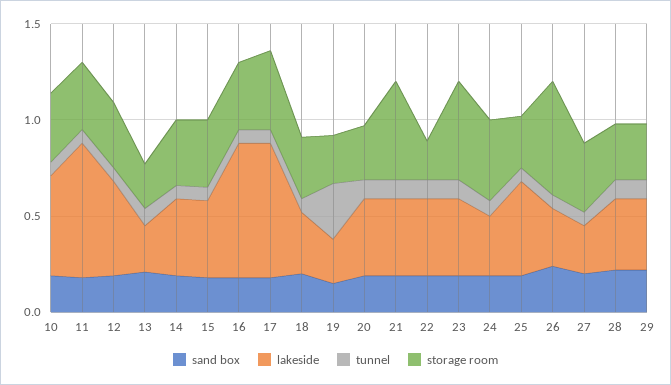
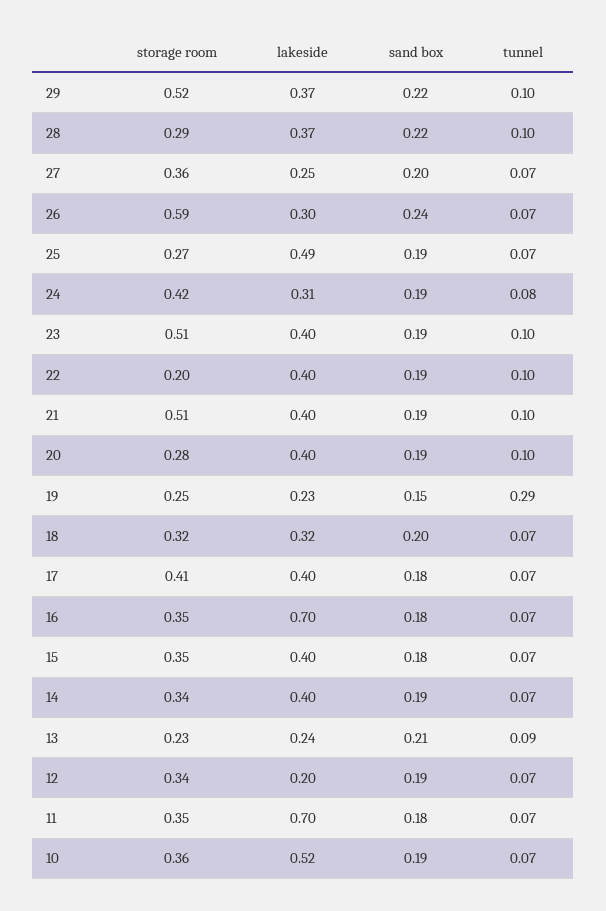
  {
    "sand box": {
      "10": 0.19,
      "11": 0.18,
      "12": 0.19,
      "13": 0.21,
      "14": 0.19,
      "15": 0.18,
      "16": 0.18,
      "17": 0.18,
      "18": 0.2,
      "19": 0.15,
      "20": 0.19,
      "21": 0.19,
      "22": 0.19,
      "23": 0.19,
      "24": 0.19,
      "25": 0.19,
      "26": 0.24,
      "27": 0.2,
      "28": 0.22,
      "29": 0.22
    },
    "lakeside": {
      "10": 0.52,
      "11": 0.7,
-     "12": 0.5,
+     "12": 0.2,
      "13": 0.24,
      "14": 0.4,
      "15": 0.4,
      "16": 0.7,
-     "17": 0.7,
+     "17": 0.4,
      "18": 0.32,
      "19": 0.23,
      "20": 0.4,
      "21": 0.4,
      "22": 0.4,
      "23": 0.4,
      "24": 0.31,
      "25": 0.49,
      "26": 0.3,
      "27": 0.25,
      "28": 0.37,
      "29": 0.37
    },
    "tunnel": {
      "10": 0.07,
      "11": 0.07,
      "12": 0.07,
      "13": 0.09,
      "14": 0.07,
      "15": 0.07,
      "16": 0.07,
      "17": 0.07,
      "18": 0.07,
      "19": 0.29,
      "20": 0.1,
      "21": 0.1,
      "22": 0.1,
      "23": 0.1,
      "24": 0.08,
      "25": 0.07,
      "26": 0.07,
      "27": 0.07,
      "28": 0.1,
      "29": 0.1
    },
    "storage room": {
      "10": 0.36,
      "11": 0.35,
      "12": 0.34,
      "13": 0.23,
      "14": 0.34,
      "15": 0.35,
      "16": 0.35,
      "17": 0.41,
      "18": 0.32,
      "19": 0.25,
      "20": 0.28,
      "21": 0.51,
      "22": 0.2,
      "23": 0.51,
      "24": 0.42,
      "25": 0.27,
      "26": 0.59,
      "27": 0.36,
      "28": 0.29,
-     "29": 0.3
+     "29": 0.52
    }
  }

